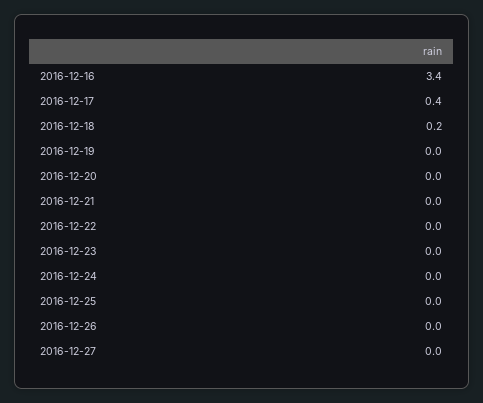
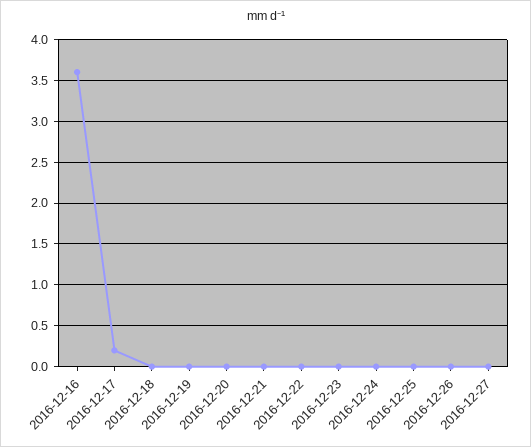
  {
-   "2016-12-16": 3.4,
+   "2016-12-16": 3.6,
-   "2016-12-17": 0.4,
+   "2016-12-17": 0.2,
-   "2016-12-18": 0.2,
+   "2016-12-18": 0,
    "2016-12-19": 0,
    "2016-12-20": 0,
    "2016-12-21": 0,
    "2016-12-22": 0,
    "2016-12-23": 0,
    "2016-12-24": 0,
    "2016-12-25": 0,
    "2016-12-26": 0,
    "2016-12-27": 0
  }

